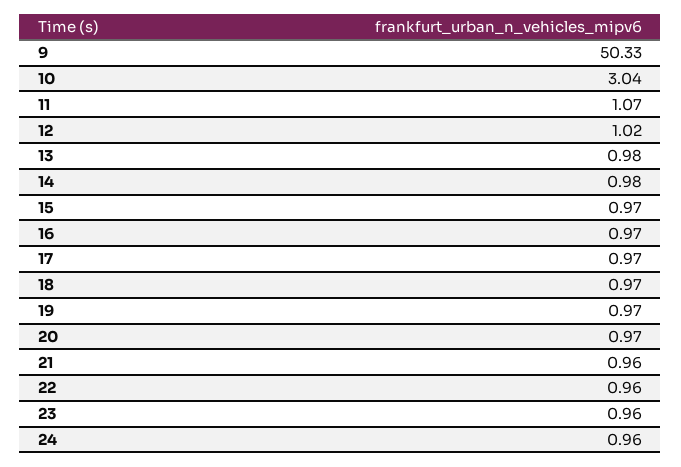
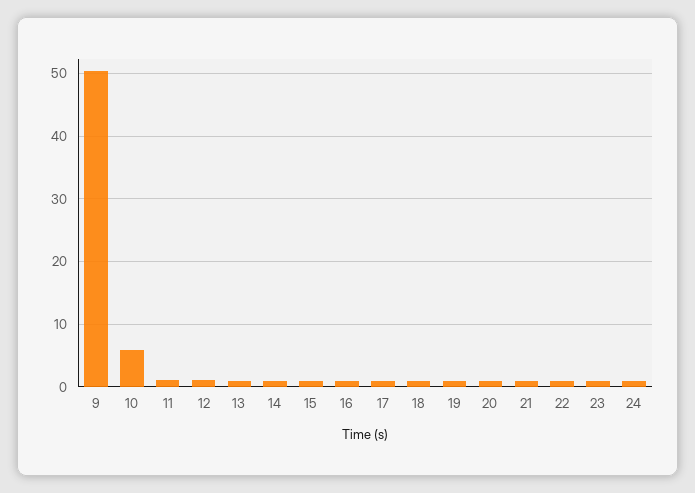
  {
    "9": 50.33,
-   "10": 3.04,
+   "10": 6,
    "11": 1.07,
    "12": 1.02,
    "13": 0.98,
    "14": 0.98,
    "15": 0.97,
    "16": 0.97,
    "17": 0.97,
    "18": 0.97,
    "19": 0.97,
    "20": 0.97,
    "21": 0.96,
    "22": 0.96,
    "23": 0.96,
    "24": 0.96
  }

